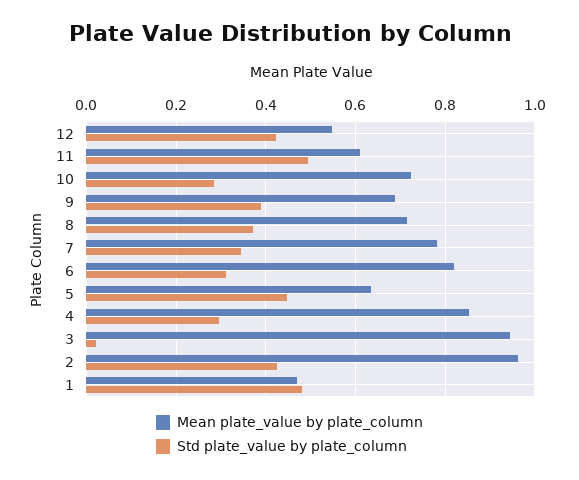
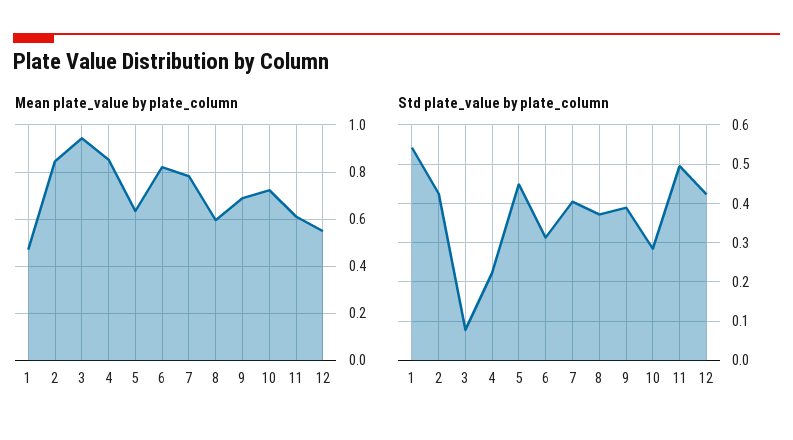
  {
    "Mean plate_value by plate_column": {
      "12": 0.54,
      "11": 0.62,
      "10": 0.72,
      "9": 0.68,
-     "8": 0.72,
+     "8": 0.6,
      "7": 0.78,
      "6": 0.82,
      "5": 0.64,
      "4": 0.86,
      "3": 0.94,
-     "2": 0.96,
+     "2": 0.85,
      "1": 0.48
    },
    "Std plate_value by plate_column": {
      "12": 0.42,
      "11": 0.5,
      "10": 0.28,
      "9": 0.38,
      "8": 0.38,
-     "7": 0.34,
+     "7": 0.4,
      "6": 0.32,
      "5": 0.44,
-     "4": 0.3,
+     "4": 0.22,
-     "3": 0.02,
+     "3": 0.08,
      "2": 0.42,
-     "1": 0.48
+     "1": 0.54
    }
  }

